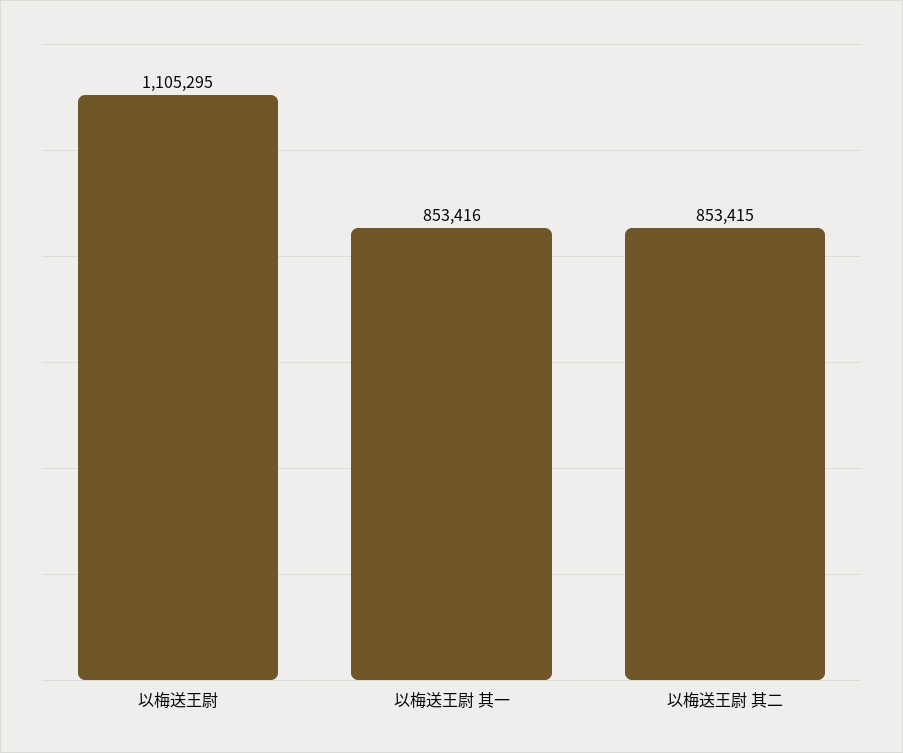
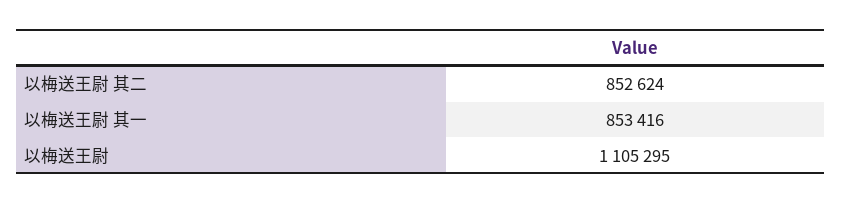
  {
    "以梅送王尉": 1105295,
    "以梅送王尉 其一": 853416,
-   "以梅送王尉 其二": 853415
+   "以梅送王尉 其二": 852624
  }

